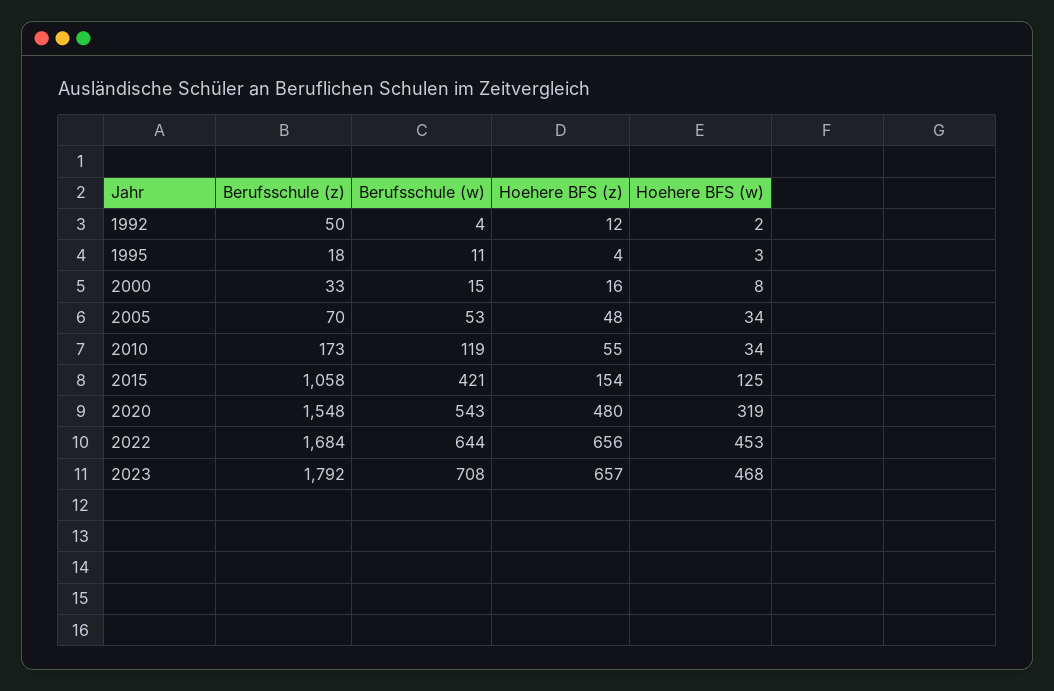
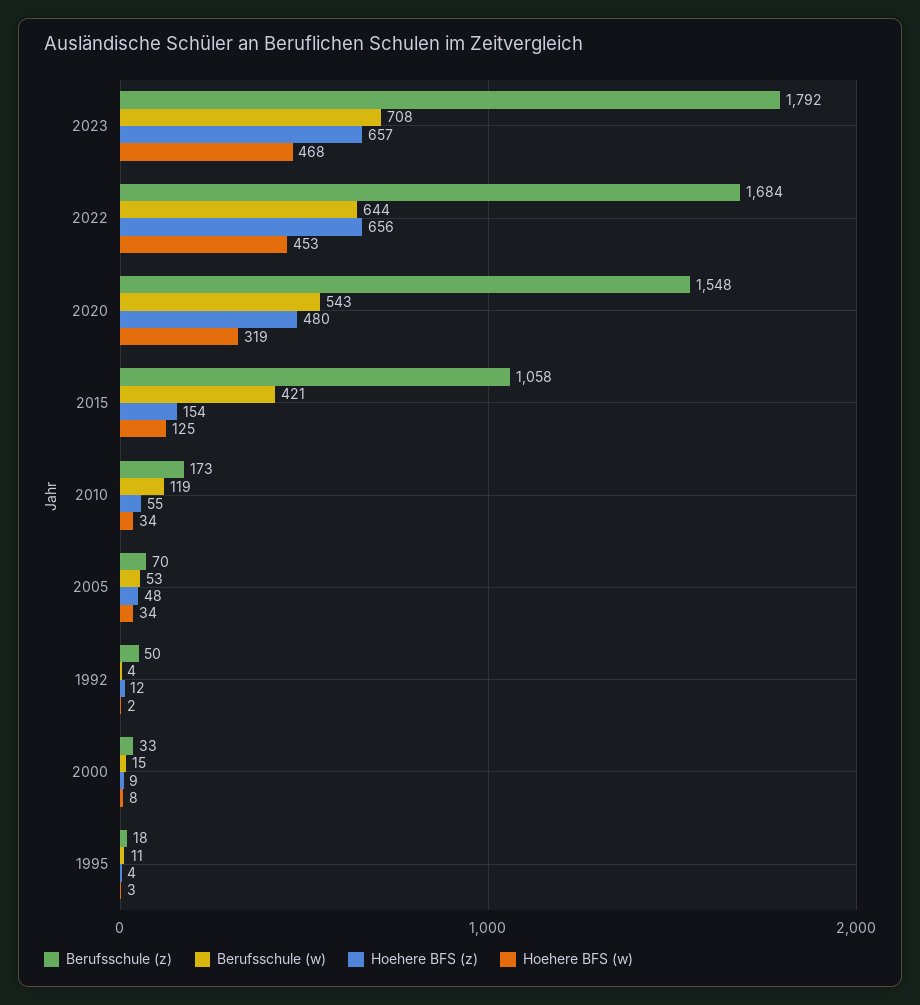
  {
    "Berufsschule (z)": {
      "1992": 50,
      "1995": 18,
      "2000": 33,
      "2005": 70,
      "2010": 173,
      "2015": 1058,
      "2020": 1548,
      "2022": 1684,
      "2023": 1792
    },
    "Berufsschule (w)": {
      "1992": 4,
      "1995": 11,
      "2000": 15,
      "2005": 53,
      "2010": 119,
      "2015": 421,
      "2020": 543,
      "2022": 644,
      "2023": 708
    },
    "Hoehere BFS (z)": {
      "1992": 12,
      "1995": 4,
-     "2000": 16,
+     "2000": 9,
      "2005": 48,
      "2010": 55,
      "2015": 154,
      "2020": 480,
      "2022": 656,
      "2023": 657
    },
    "Hoehere BFS (w)": {
      "1992": 2,
      "1995": 3,
      "2000": 8,
      "2005": 34,
      "2010": 34,
      "2015": 125,
      "2020": 319,
      "2022": 453,
      "2023": 468
    }
  }

